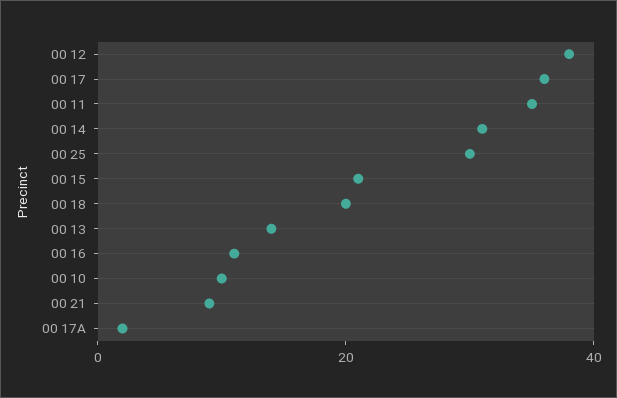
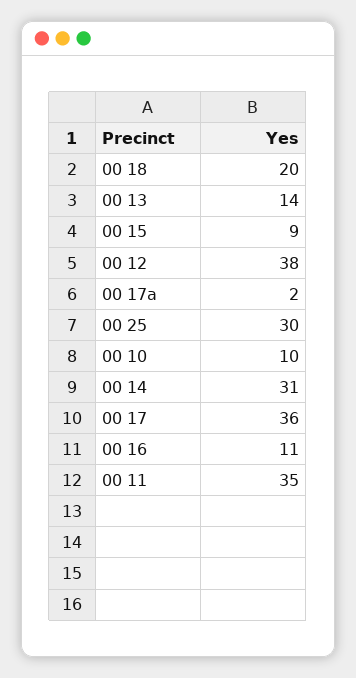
  {
    "00 12": 38,
    "00 17": 36,
    "00 11": 35,
    "00 14": 31,
    "00 25": 30,
-   "00 15": 20,
+   "00 15": 9,
    "00 18": 20,
    "00 13": 14,
    "00 16": 11,
    "00 10": 10,
-   "00 21": 10,
    "00 17A": 2
  }

